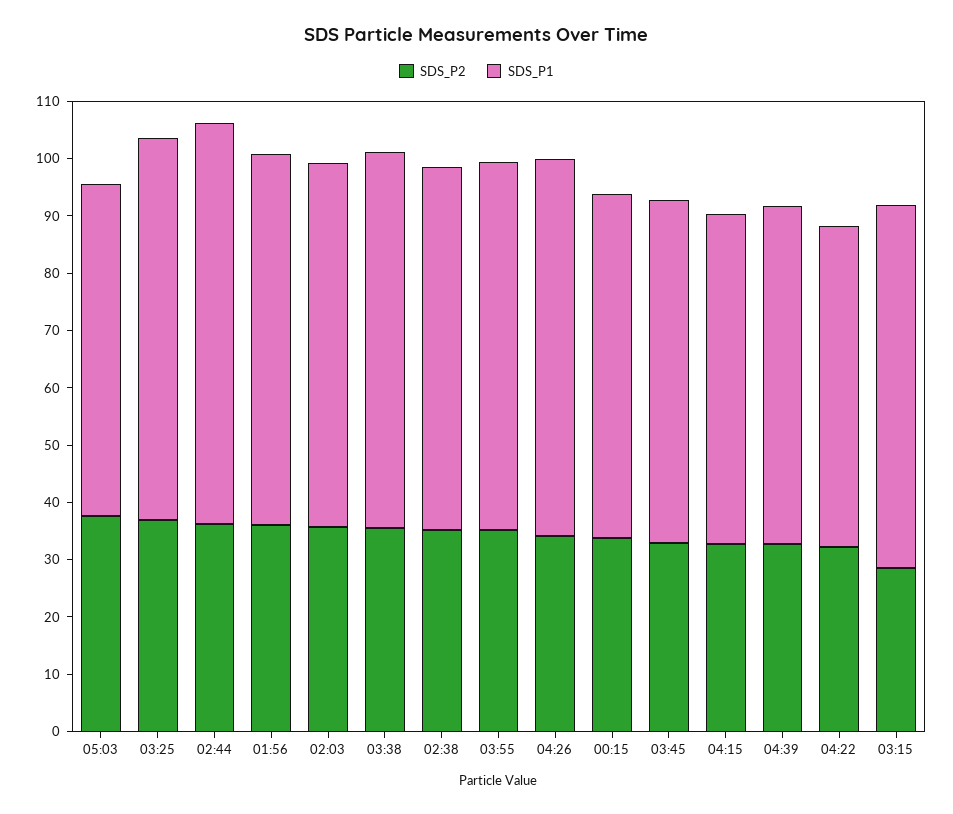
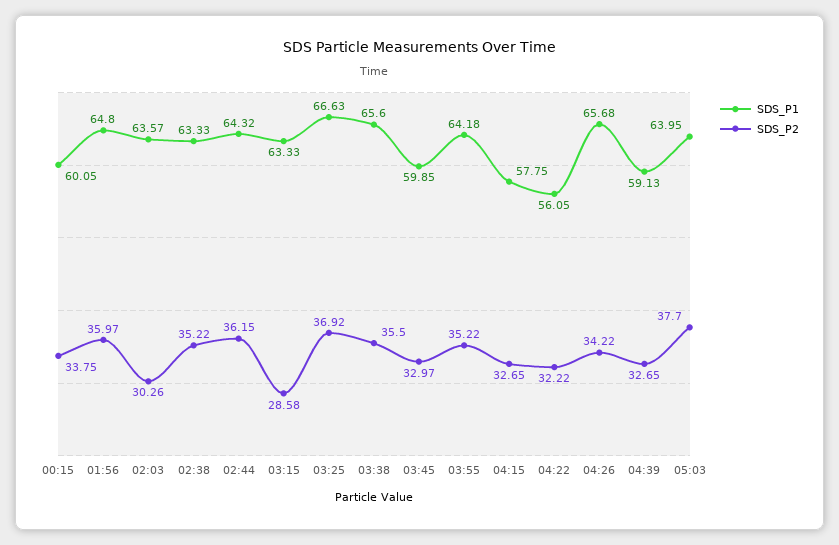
  {
    "SDS_P2": {
      "05:03": 37.7,
      "03:25": 36.92,
      "02:44": 36.15,
      "01:56": 35.97,
-     "02:03": 36,
+     "02:03": 30.26,
      "03:38": 35.5,
      "02:38": 35.22,
      "03:55": 35.22,
      "04:26": 34.22,
      "00:15": 33.75,
      "03:45": 32.97,
      "04:15": 32.65,
      "04:39": 32.65,
      "04:22": 32.22,
      "03:15": 28.58
    },
    "SDS_P1": {
-     "05:03": 58,
+     "05:03": 63.95,
      "03:25": 66.63,
-     "02:44": 70,
+     "02:44": 64.32,
      "01:56": 64.8,
      "02:03": 63.57,
      "03:38": 65.6,
      "02:38": 63.33,
      "03:55": 64.18,
      "04:26": 65.68,
      "00:15": 60.05,
      "03:45": 59.85,
      "04:15": 57.75,
      "04:39": 59.13,
      "04:22": 56.05,
      "03:15": 63.33
    }
  }

